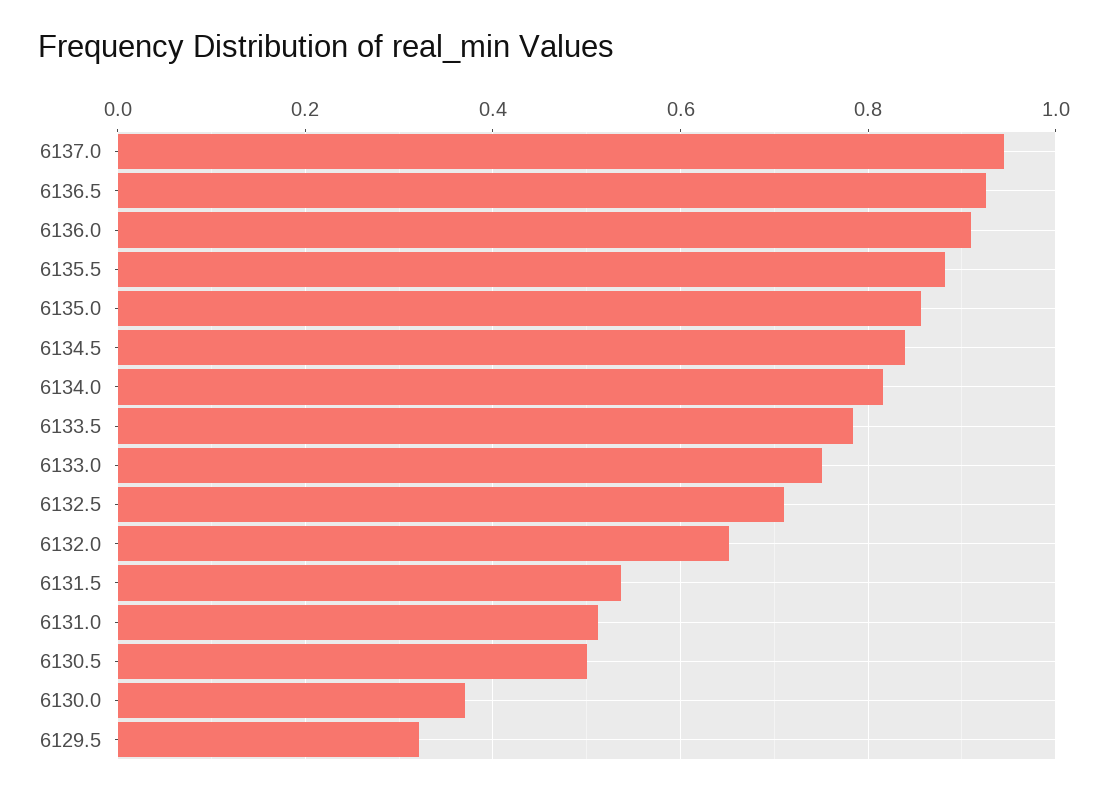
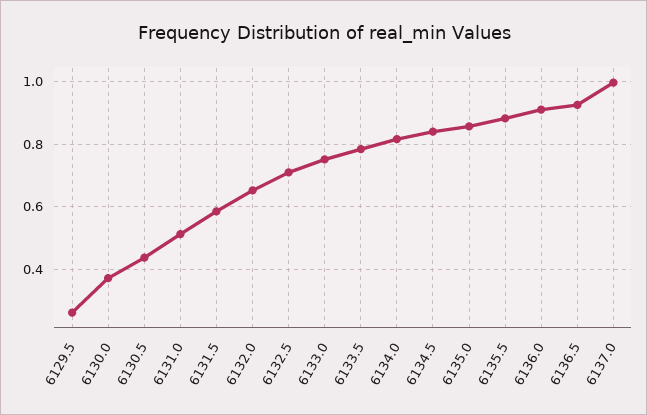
  {
-   "6137.0": 0.94,
+   "6137.0": 1,
    "6136.5": 0.92,
    "6136.0": 0.92,
    "6135.5": 0.88,
    "6135.0": 0.86,
    "6134.5": 0.84,
    "6134.0": 0.82,
    "6133.5": 0.78,
    "6133.0": 0.76,
    "6132.5": 0.7,
    "6132.0": 0.66,
-   "6131.5": 0.54,
+   "6131.5": 0.58,
    "6131.0": 0.52,
-   "6130.5": 0.5,
+   "6130.5": 0.44,
    "6130.0": 0.38,
-   "6129.5": 0.32
+   "6129.5": 0.26
  }

